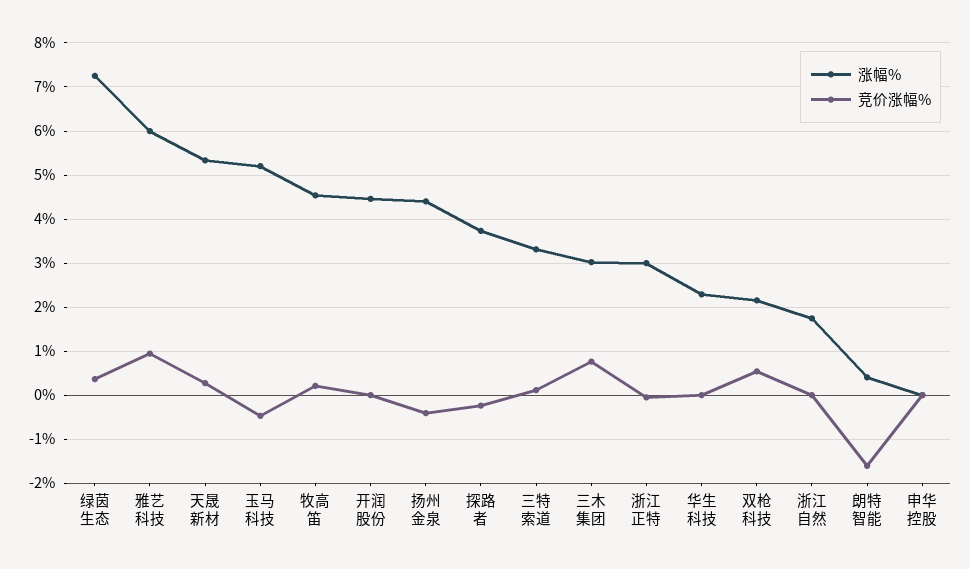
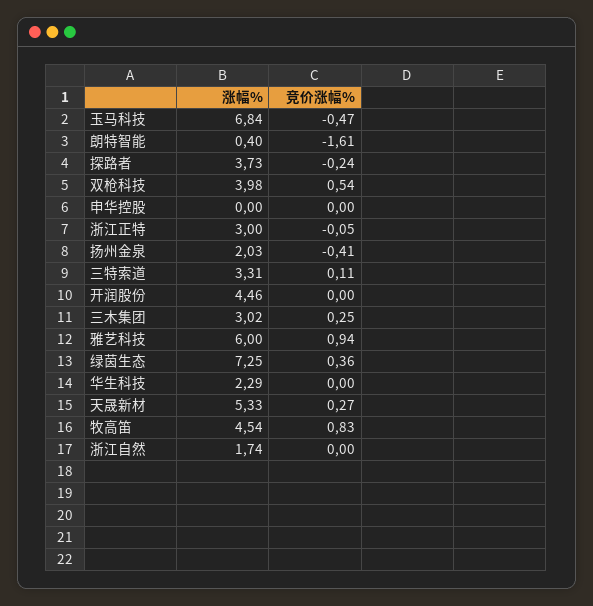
  {
    "涨幅%": {
      "绿茵生态": 7.25,
      "雅艺科技": 6,
      "天晟新材": 5.33,
-     "玉马科技": 5.2,
+     "玉马科技": 6.84,
      "牧高笛": 4.54,
      "开润股份": 4.46,
-     "扬州金泉": 4.4,
+     "扬州金泉": 2.03,
      "探路者": 3.73,
      "三特索道": 3.31,
      "三木集团": 3.02,
      "浙江正特": 3,
      "华生科技": 2.29,
-     "双枪科技": 2.2,
+     "双枪科技": 3.98,
      "浙江自然": 1.74,
      "朗特智能": 0.4,
      "申华控股": 0
    },
    "竞价涨幅%": {
      "绿茵生态": 0.36,
      "雅艺科技": 0.94,
      "天晟新材": 0.27,
      "玉马科技": -0.47,
-     "牧高笛": 0.2,
+     "牧高笛": 0.83,
      "开润股份": 0,
      "扬州金泉": -0.41,
      "探路者": -0.24,
      "三特索道": 0.11,
-     "三木集团": 0.8,
+     "三木集团": 0.25,
      "浙江正特": -0.05,
      "华生科技": 0,
      "双枪科技": 0.54,
      "浙江自然": 0,
      "朗特智能": -1.61,
      "申华控股": 0
    }
  }

